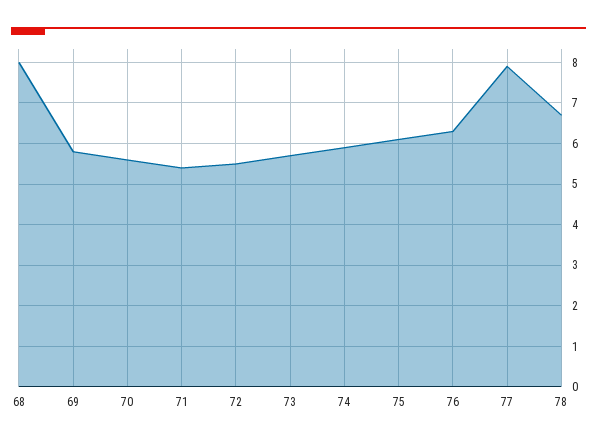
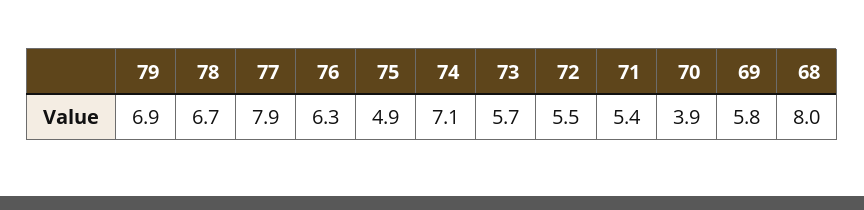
  {
    "68": 8,
    "69": 5.8,
-   "70": 5.5,
+   "70": 3.9,
    "71": 5.4,
    "72": 5.5,
    "73": 5.7,
-   "74": 6,
+   "74": 7.1,
-   "75": 6,
+   "75": 4.9,
    "76": 6.3,
    "77": 7.9,
-   "78": 6.7
+   "78": 6.7,
+   "79": 6.9
  }

